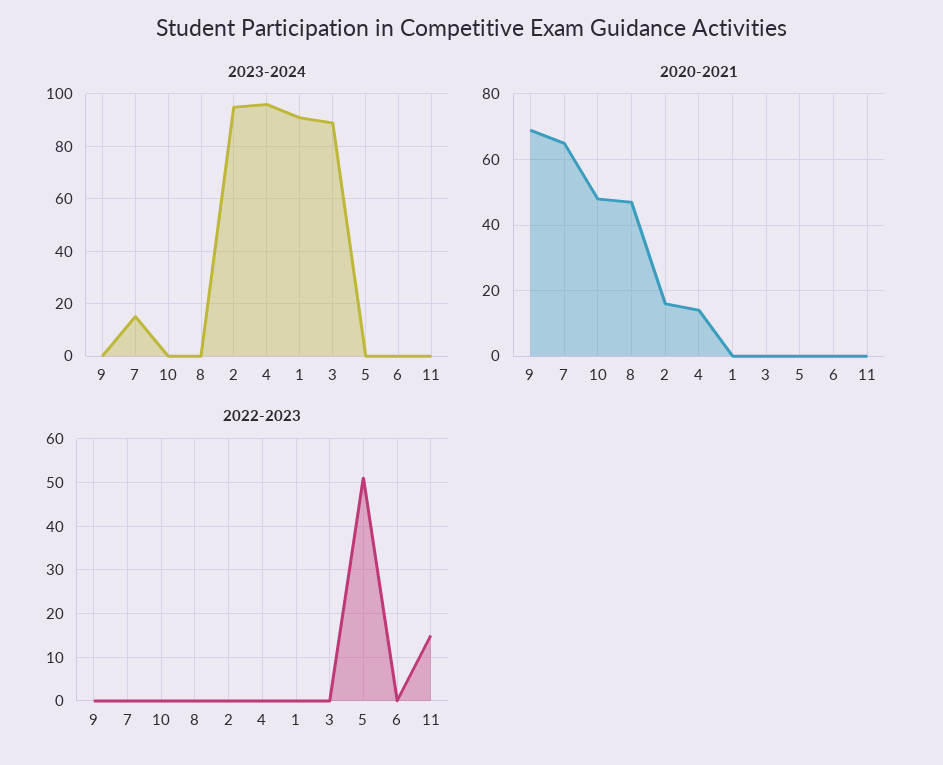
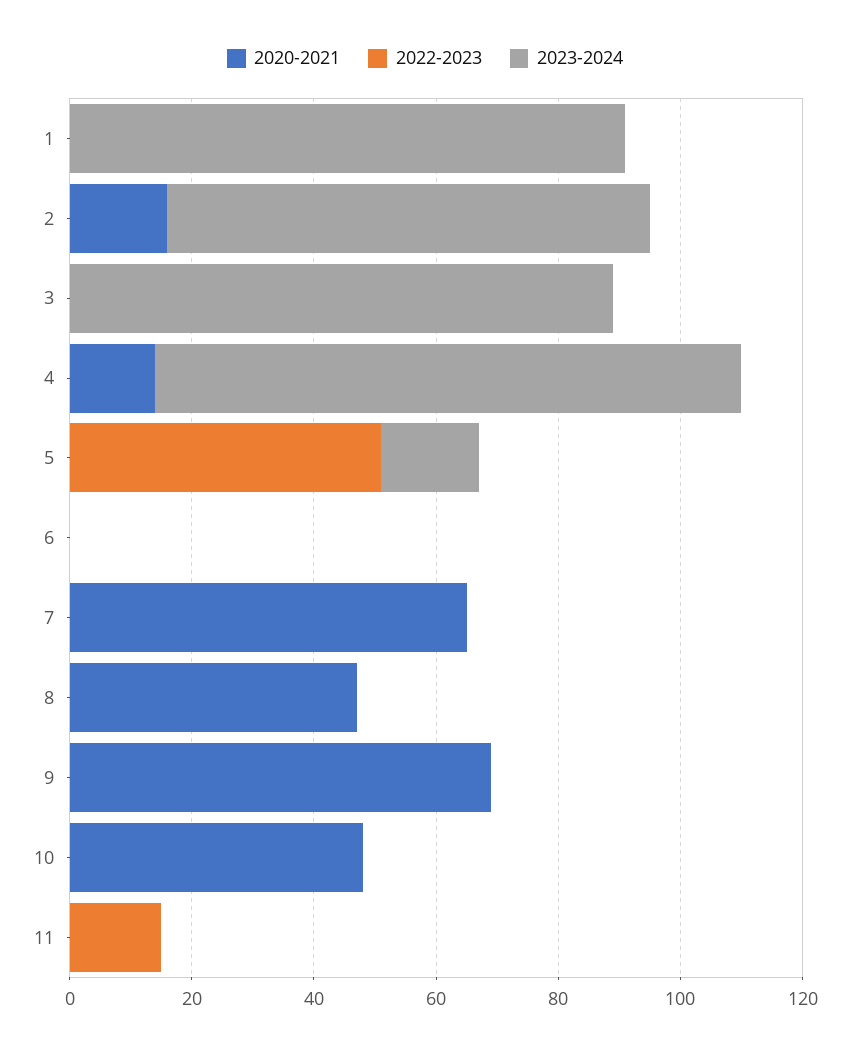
  {
    "2023-2024": {
      "9": 0,
-     "7": 15,
+     "7": 0,
      "10": 0,
      "8": 0,
-     "2": 95,
+     "2": 80,
      "4": 95,
      "1": 90,
      "3": 90,
-     "5": 0,
+     "5": 15,
      "6": 0,
      "11": 0
    },
    "2020-2021": {
      "9": 70,
      "7": 65,
      "10": 50,
      "8": 45,
      "2": 15,
      "4": 15,
      "1": 0,
      "3": 0,
      "5": 0,
      "6": 0,
      "11": 0
    },
    "2022-2023": {
      "9": 0,
      "7": 0,
      "10": 0,
      "8": 0,
      "2": 0,
      "4": 0,
      "1": 0,
      "3": 0,
      "5": 50,
      "6": 0,
      "11": 15
    }
  }

